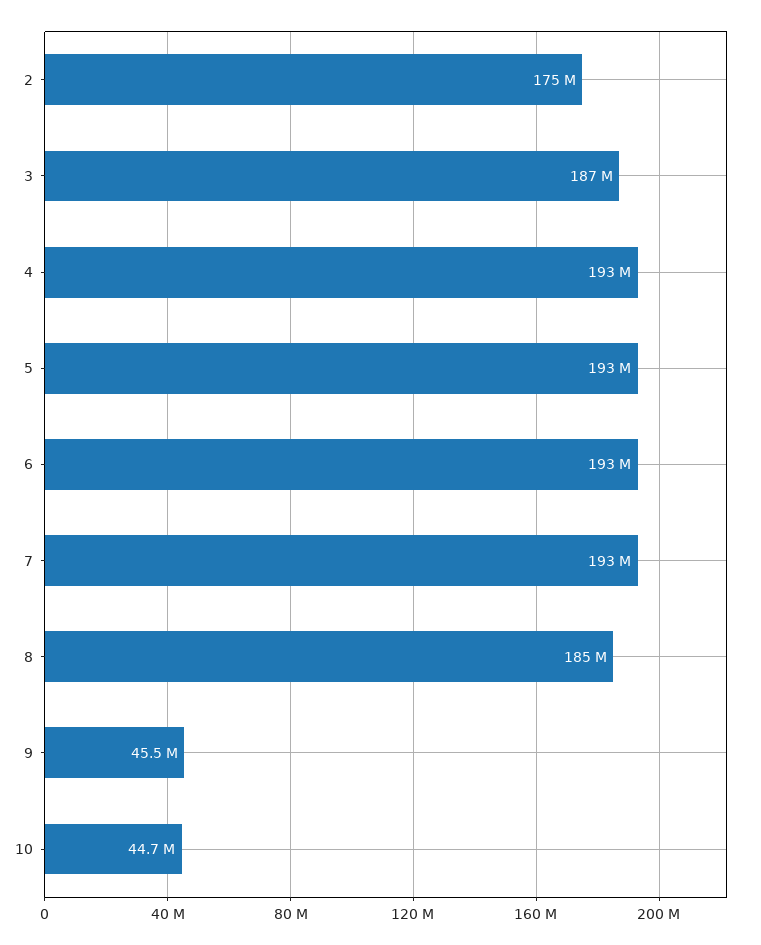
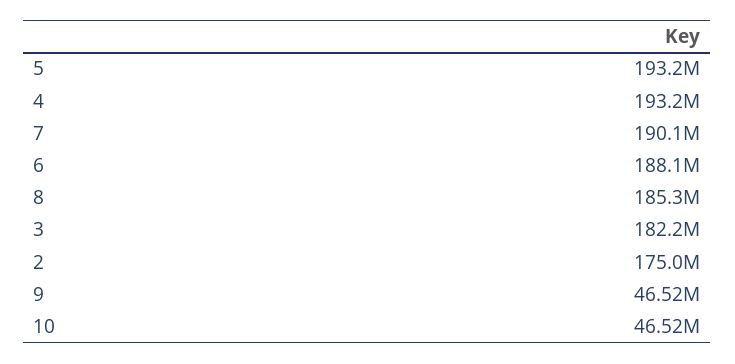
  {
    "2": 175000000,
-   "3": 187000000,
+   "3": 182200000,
    "4": 193200000,
    "5": 193200000,
-   "6": 193000000,
+   "6": 188100000,
-   "7": 193000000,
+   "7": 190100000,
    "8": 185300000,
-   "9": 45500000,
+   "9": 46520000,
-   "10": 44700000
+   "10": 46520000
  }

